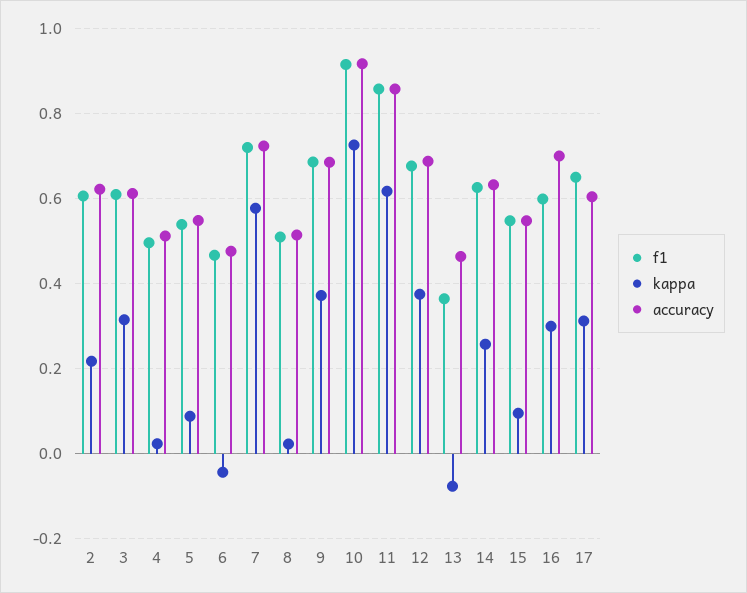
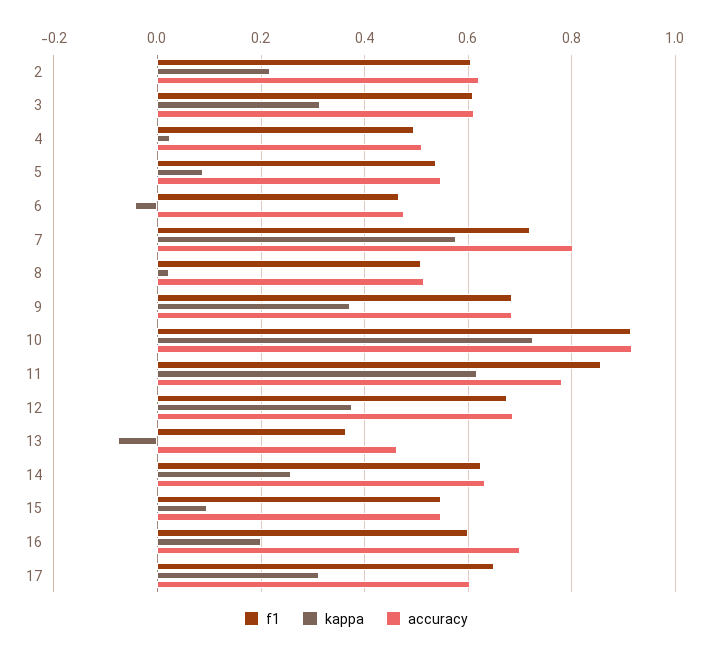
  {
    "f1": {
      "2": 0.6,
      "3": 0.6,
      "4": 0.5,
      "5": 0.54,
      "6": 0.46,
      "7": 0.72,
      "8": 0.5,
      "9": 0.68,
      "10": 0.92,
      "11": 0.86,
      "12": 0.68,
      "13": 0.36,
      "14": 0.62,
      "15": 0.54,
      "16": 0.6,
      "17": 0.64
    },
    "kappa": {
      "2": 0.22,
      "3": 0.32,
      "4": 0.02,
      "5": 0.08,
      "6": -0.04,
      "7": 0.58,
      "8": 0.02,
      "9": 0.38,
      "10": 0.72,
      "11": 0.62,
      "12": 0.38,
      "13": -0.08,
      "14": 0.26,
      "15": 0.1,
-     "16": 0.3,
+     "16": 0.2,
      "17": 0.32
    },
    "accuracy": {
      "2": 0.62,
      "3": 0.62,
      "4": 0.52,
      "5": 0.54,
      "6": 0.48,
-     "7": 0.72,
+     "7": 0.8,
      "8": 0.52,
      "9": 0.68,
      "10": 0.92,
-     "11": 0.86,
+     "11": 0.78,
      "12": 0.68,
      "13": 0.46,
      "14": 0.64,
      "15": 0.54,
      "16": 0.7,
      "17": 0.6
    }
  }

